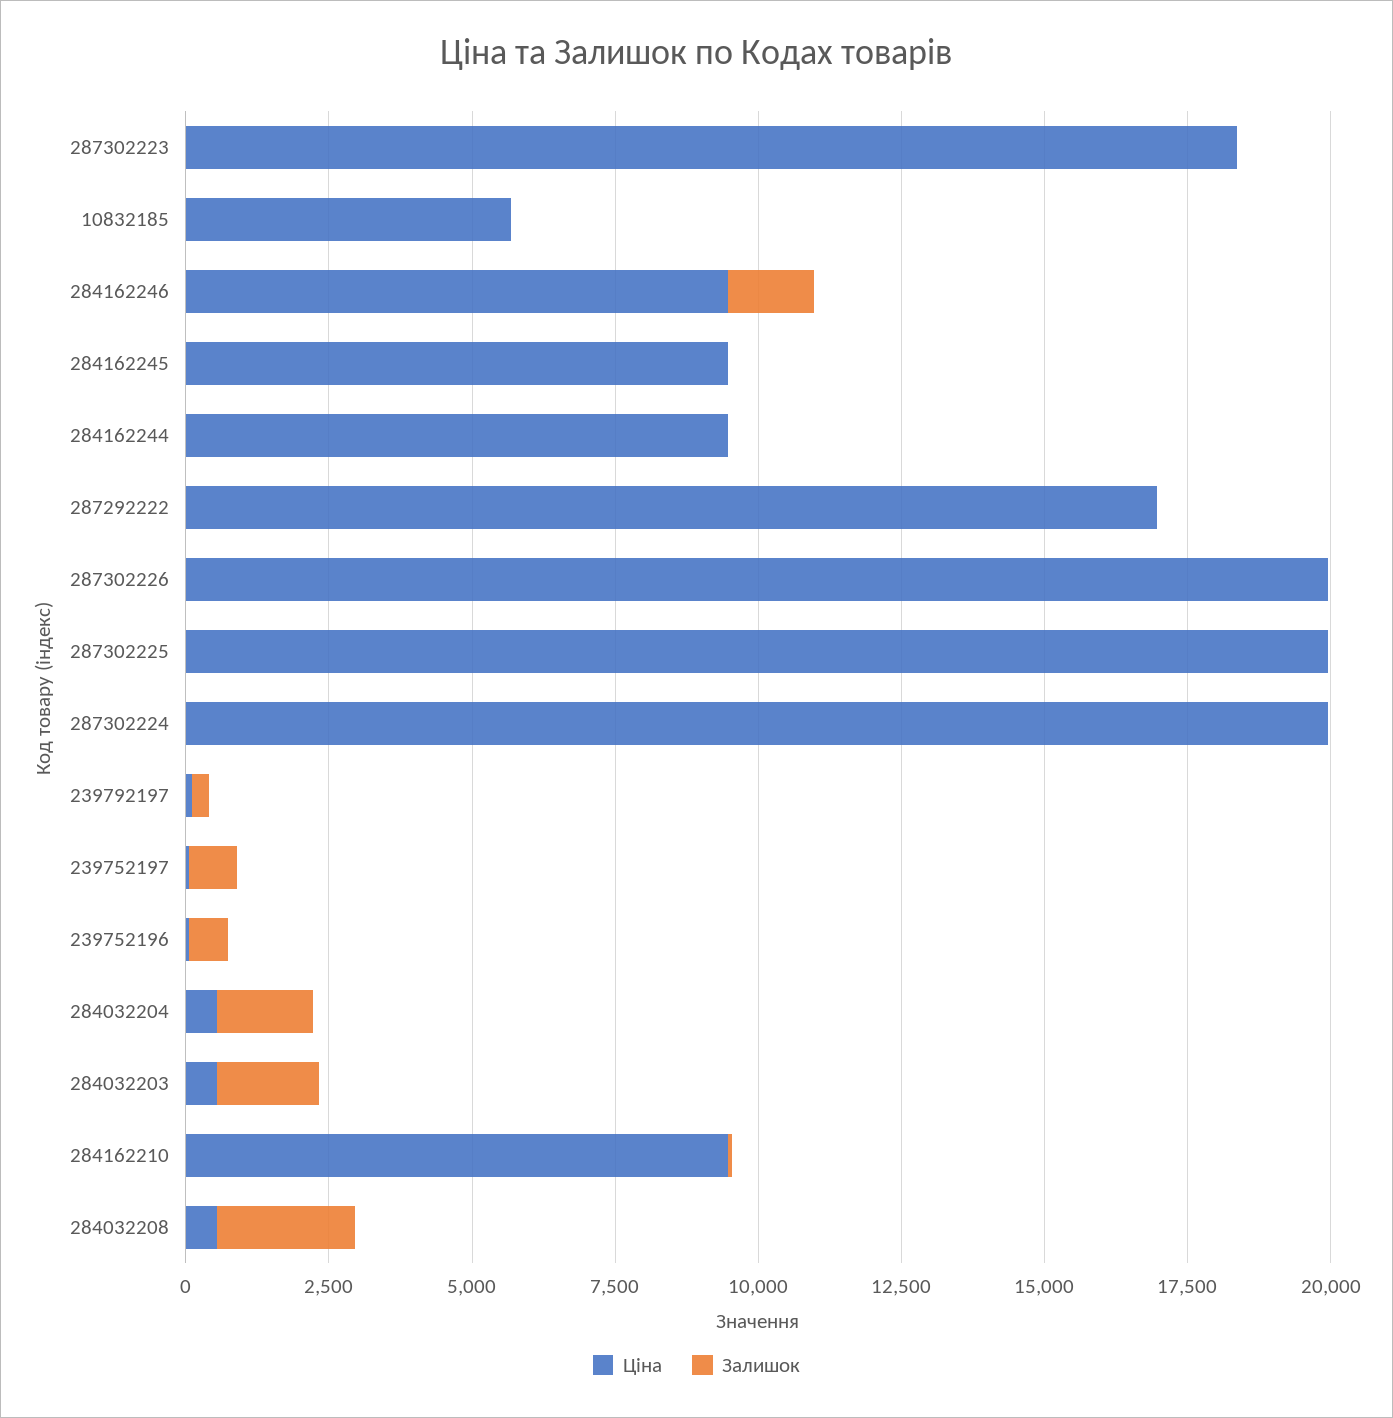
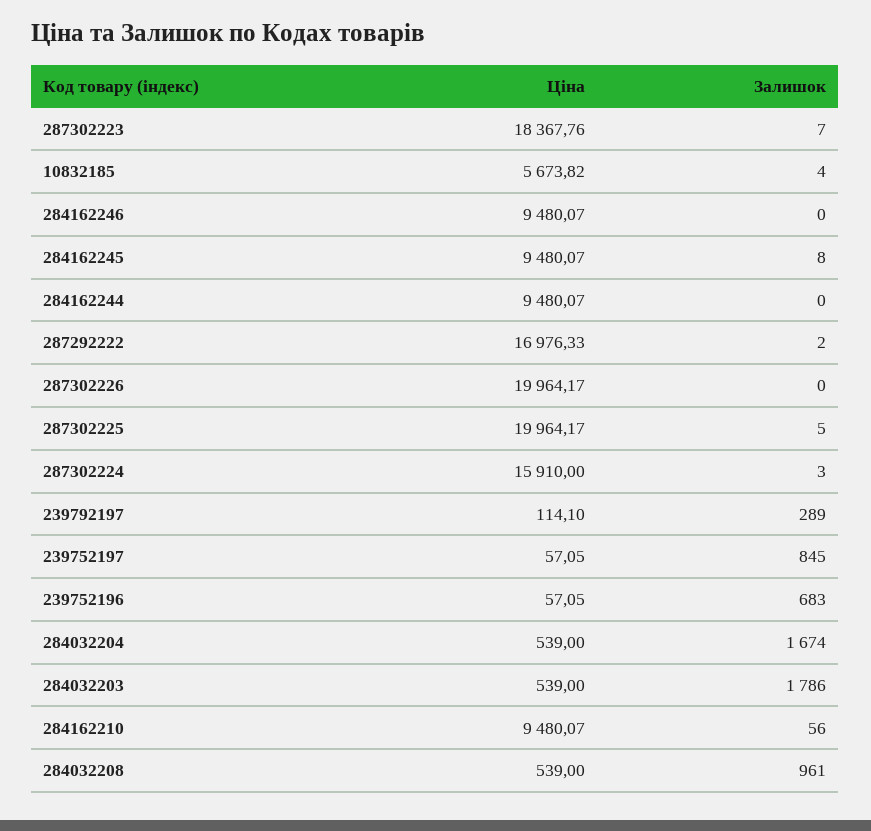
  {
    "Ціна": {
      "287302223": 18367.76,
      "10832185": 5673.82,
      "284162246": 9480.07,
      "284162245": 9480.07,
      "284162244": 9480.07,
      "287292222": 16976.33,
      "287302226": 19964.17,
      "287302225": 19964.17,
-     "287302224": 20000,
+     "287302224": 15910,
      "239792197": 114.1,
      "239752197": 57.05,
      "239752196": 57.05,
      "284032204": 539,
      "284032203": 539,
      "284162210": 9480.07,
      "284032208": 539
    },
    "Залишок": {
      "287302223": 7,
      "10832185": 4,
-     "284162246": 1500,
+     "284162246": 0,
      "284162245": 8,
      "284162244": 0,
      "287292222": 2,
      "287302226": 0,
      "287302225": 5,
      "287302224": 3,
      "239792197": 289,
      "239752197": 845,
      "239752196": 683,
      "284032204": 1674,
      "284032203": 1786,
      "284162210": 56,
-     "284032208": 2500
+     "284032208": 961
    }
  }

